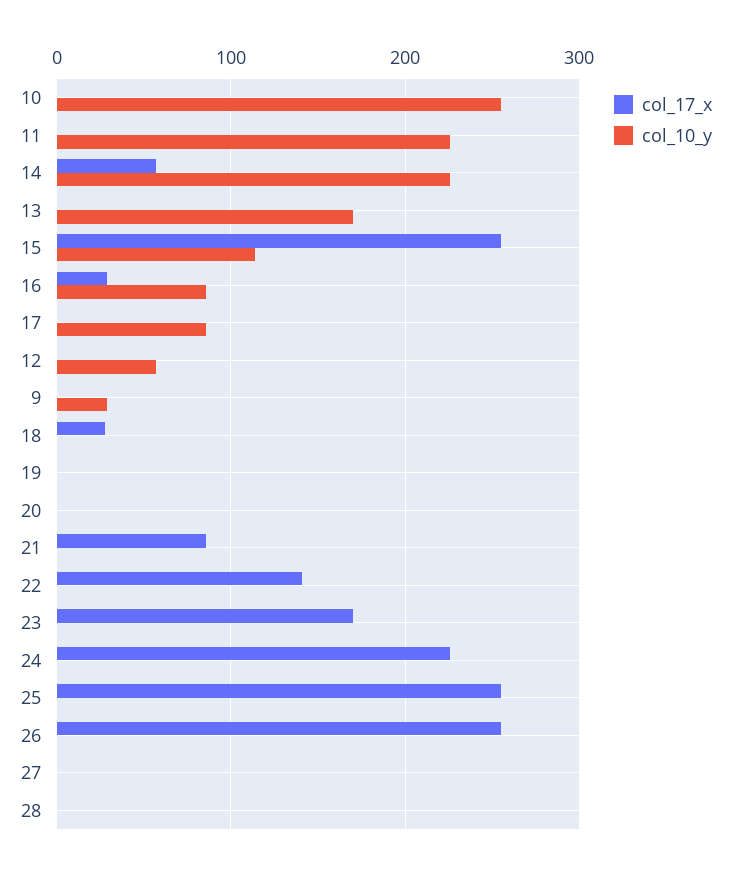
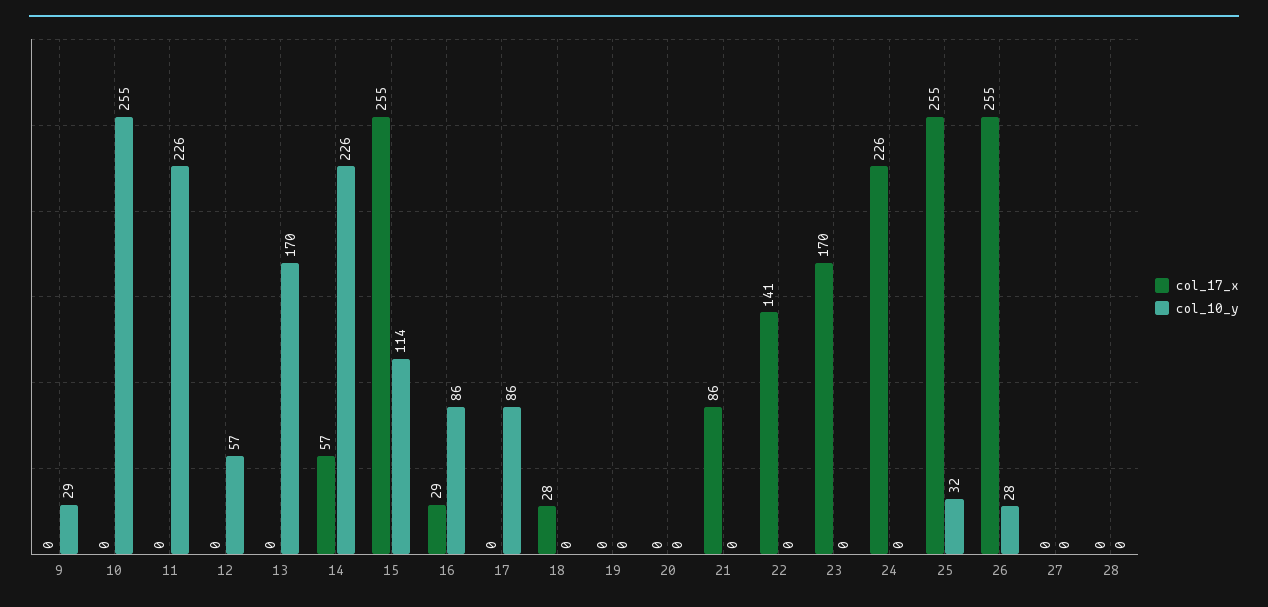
  {
    "col_17_x": {
      "10": 0,
      "11": 0,
      "14": 57,
      "13": 0,
      "15": 255,
      "16": 29,
      "17": 0,
      "12": 0,
      "9": 0,
      "18": 28,
      "19": 0,
      "20": 0,
      "21": 86,
      "22": 141,
      "23": 170,
      "24": 226,
      "25": 255,
      "26": 255,
      "27": 0,
      "28": 0
    },
    "col_10_y": {
      "10": 255,
      "11": 226,
      "14": 226,
      "13": 170,
      "15": 114,
      "16": 86,
      "17": 86,
      "12": 57,
      "9": 29,
      "18": 0,
      "19": 0,
      "20": 0,
      "21": 0,
      "22": 0,
      "23": 0,
      "24": 0,
-     "25": 0,
+     "25": 32,
-     "26": 0,
+     "26": 28,
      "27": 0,
      "28": 0
    }
  }

